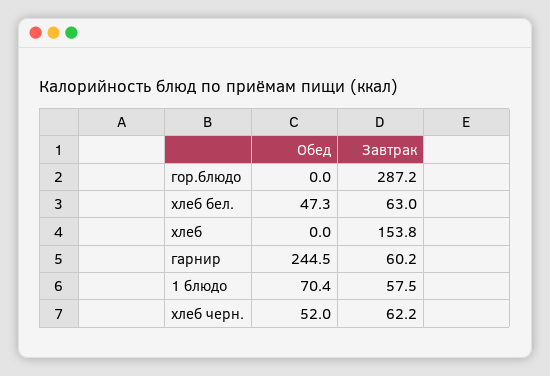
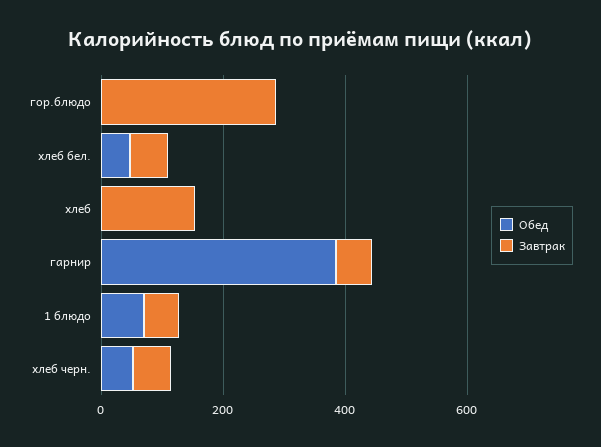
  {
    "Обед": {
      "гор.блюдо": 0,
      "хлеб бел.": 47.3,
      "хлеб": 0,
-     "гарнир": 244.5,
+     "гарнир": 400,
      "1 блюдо": 70.4,
      "хлеб черн.": 52
    },
    "Завтрак": {
      "гор.блюдо": 287.2,
      "хлеб бел.": 63,
      "хлеб": 153.8,
      "гарнир": 60.2,
      "1 блюдо": 57.5,
      "хлеб черн.": 62.2
    }
  }

